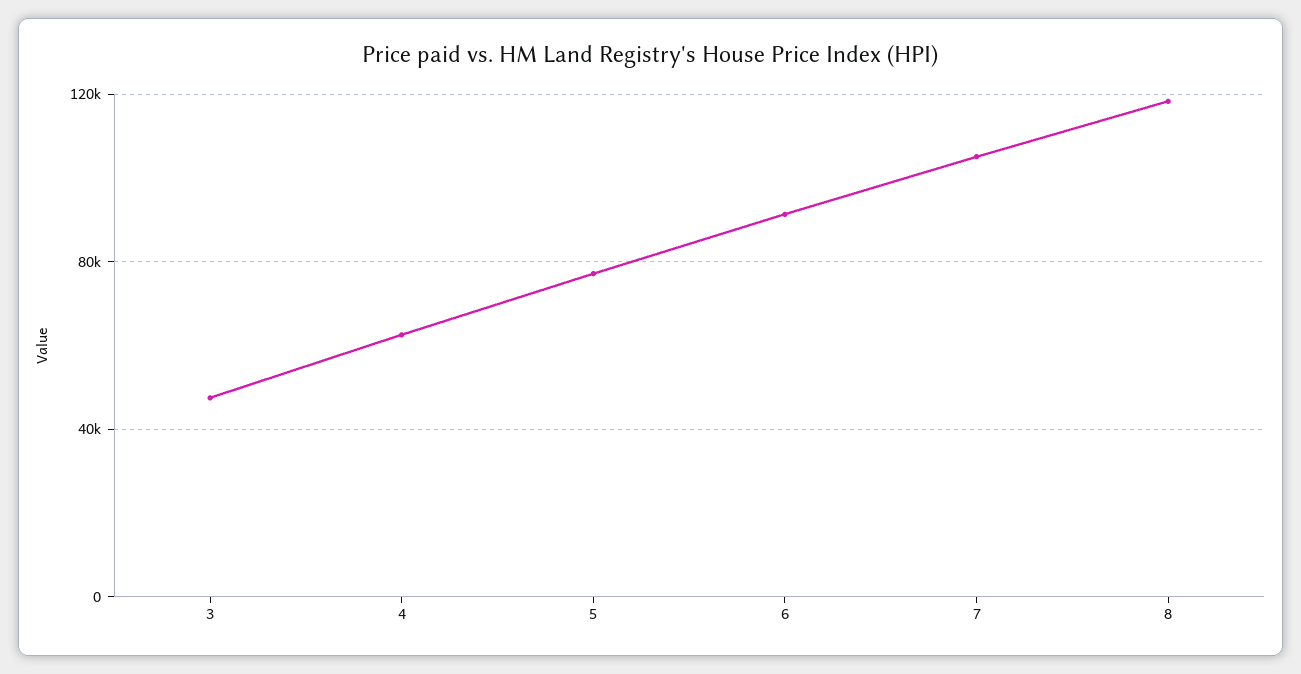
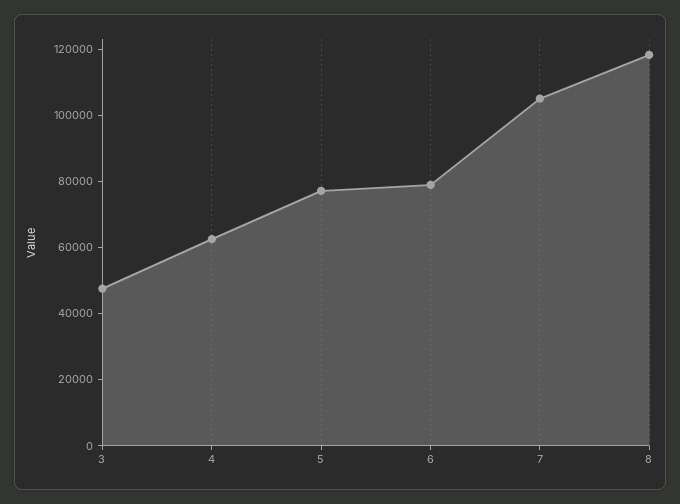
  {
    "3": 50000,
    "4": 65000,
    "5": 75000,
-   "6": 90000,
+   "6": 80000,
    "7": 105000,
    "8": 120000
  }

